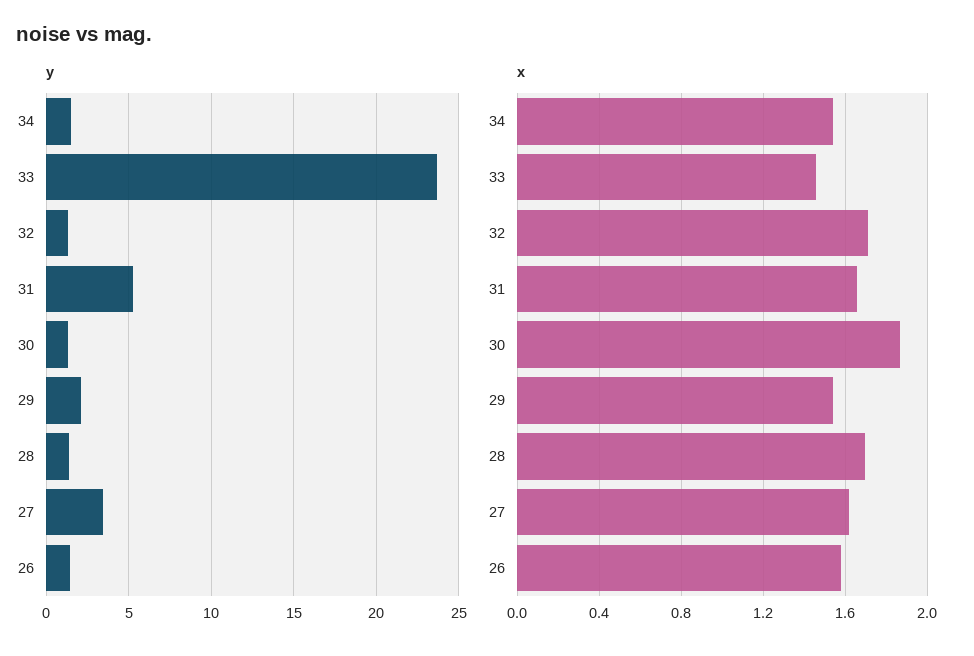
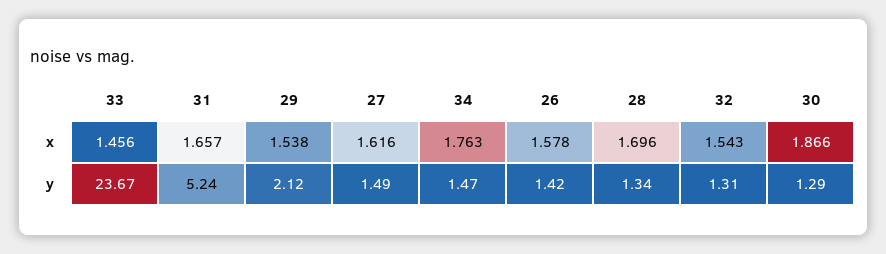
  {
    "y": {
      "34": 1.47,
      "33": 23.67,
      "32": 1.31,
      "31": 5.24,
      "30": 1.29,
      "29": 2.12,
      "28": 1.34,
-     "27": 3.5,
+     "27": 1.49,
      "26": 1.42
    },
    "x": {
-     "34": 1.55,
+     "34": 1.763,
      "33": 1.456,
-     "32": 1.7,
+     "32": 1.543,
      "31": 1.657,
      "30": 1.866,
      "29": 1.538,
      "28": 1.696,
      "27": 1.616,
      "26": 1.578
    }
  }

